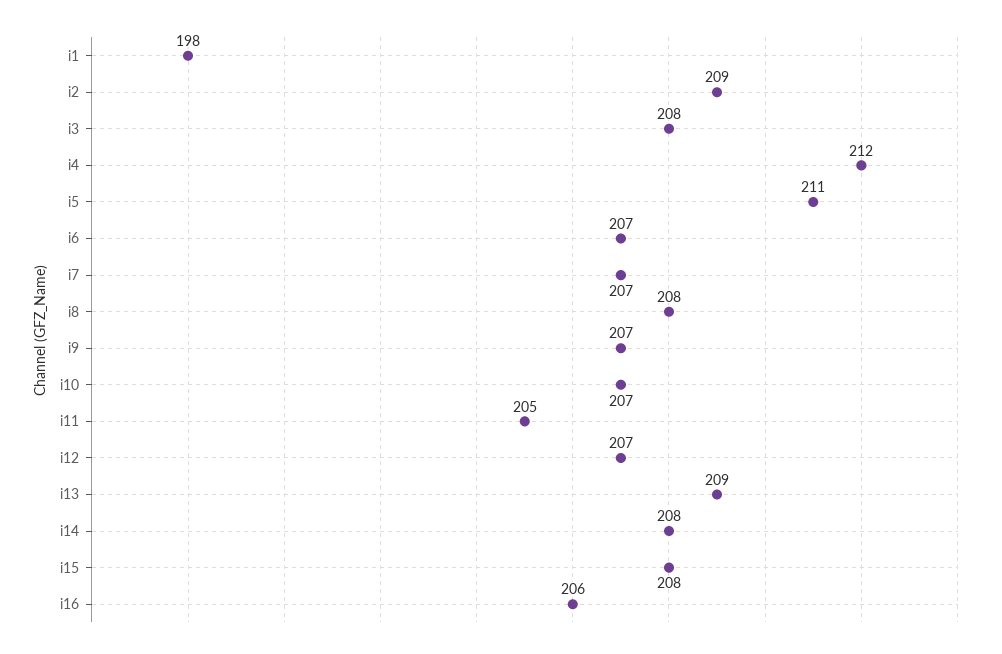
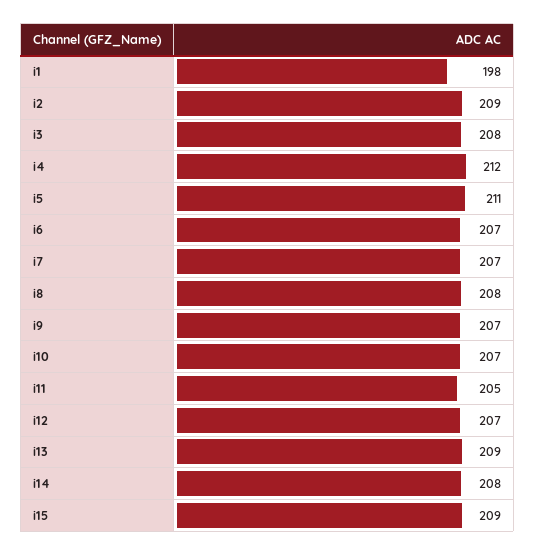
  {
    "i1": 198,
    "i2": 209,
    "i3": 208,
    "i4": 212,
    "i5": 211,
    "i6": 207,
    "i7": 207,
    "i8": 208,
    "i9": 207,
    "i10": 207,
    "i11": 205,
    "i12": 207,
    "i13": 209,
    "i14": 208,
-   "i15": 208,
+   "i15": 209
-   "i16": 206
  }

